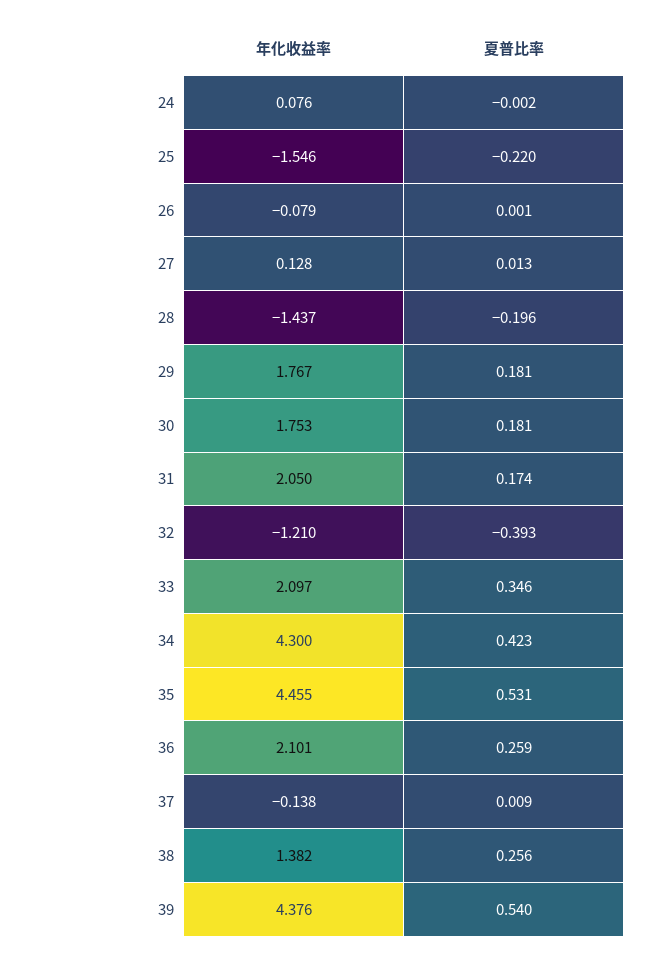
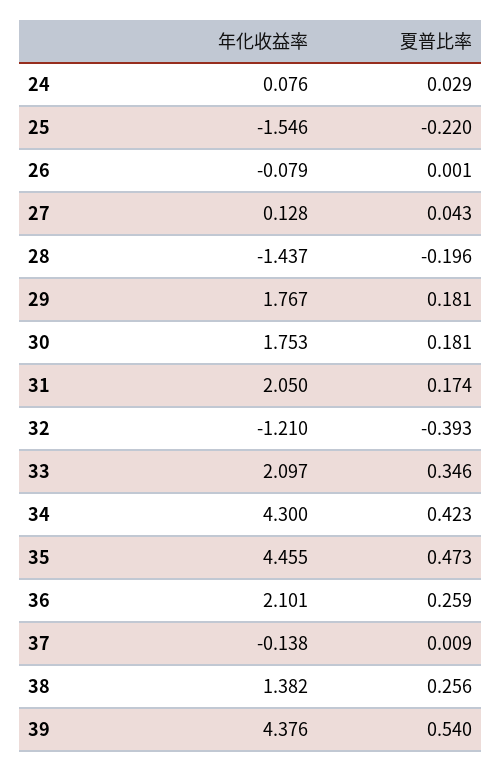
  {
    "年化收益率": {
      "24": 0.076,
      "25": -1.546,
      "26": -0.079,
      "27": 0.128,
      "28": -1.437,
      "29": 1.767,
      "30": 1.753,
      "31": 2.05,
      "32": -1.21,
      "33": 2.097,
      "34": 4.3,
      "35": 4.455,
      "36": 2.101,
      "37": -0.138,
      "38": 1.382,
      "39": 4.376
    },
    "夏普比率": {
-     "24": -0.002,
+     "24": 0.029,
      "25": -0.22,
      "26": 0.001,
-     "27": 0.013,
+     "27": 0.043,
      "28": -0.196,
      "29": 0.181,
      "30": 0.181,
      "31": 0.174,
      "32": -0.393,
      "33": 0.346,
      "34": 0.423,
-     "35": 0.531,
+     "35": 0.473,
      "36": 0.259,
      "37": 0.009,
      "38": 0.256,
      "39": 0.54
    }
  }

